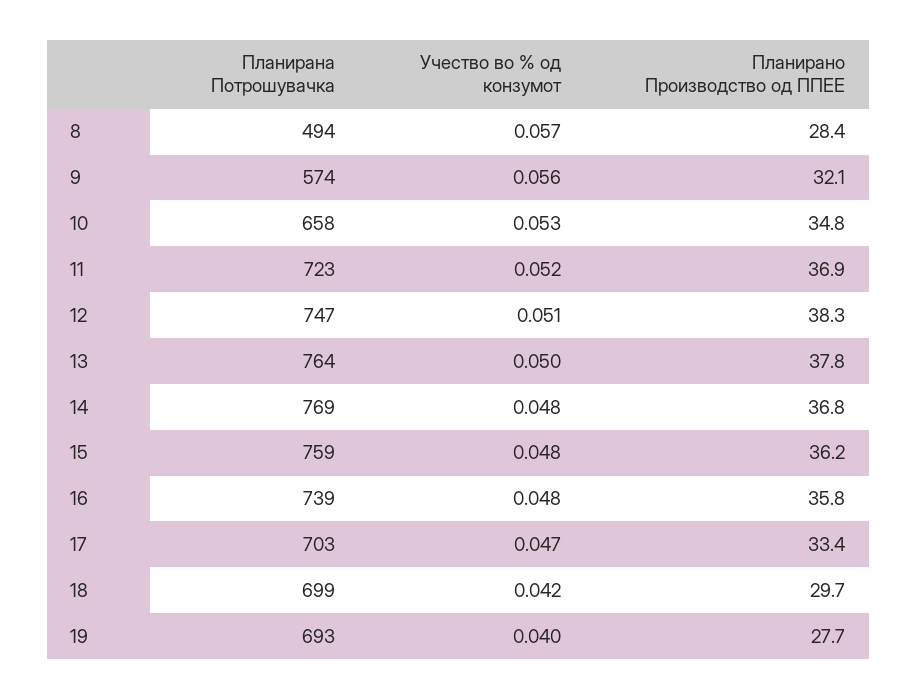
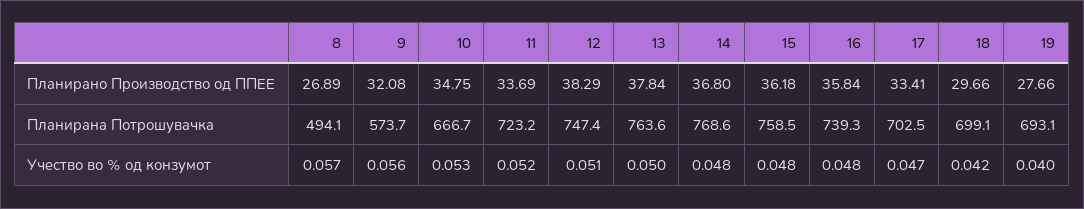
  {
    "Планирана Потрошувачка": {
      "8": 494.1,
      "9": 573.7,
-     "10": 658,
+     "10": 666.7,
      "11": 723.2,
      "12": 747.4,
      "13": 763.6,
      "14": 768.6,
      "15": 758.5,
      "16": 739.3,
      "17": 702.5,
      "18": 699.1,
      "19": 693.1
    },
    "Учество во % од конзумот": {
      "8": 0.057,
      "9": 0.056,
      "10": 0.053,
      "11": 0.052,
      "12": 0.051,
      "13": 0.05,
      "14": 0.048,
      "15": 0.048,
      "16": 0.048,
      "17": 0.047,
      "18": 0.042,
      "19": 0.04
    },
    "Планирано Производство од ППЕЕ": {
-     "8": 28.4,
+     "8": 26.89,
      "9": 32.08,
      "10": 34.75,
-     "11": 36.9,
+     "11": 33.69,
      "12": 38.29,
      "13": 37.84,
      "14": 36.8,
      "15": 36.18,
      "16": 35.84,
      "17": 33.41,
      "18": 29.66,
      "19": 27.66
    }
  }

